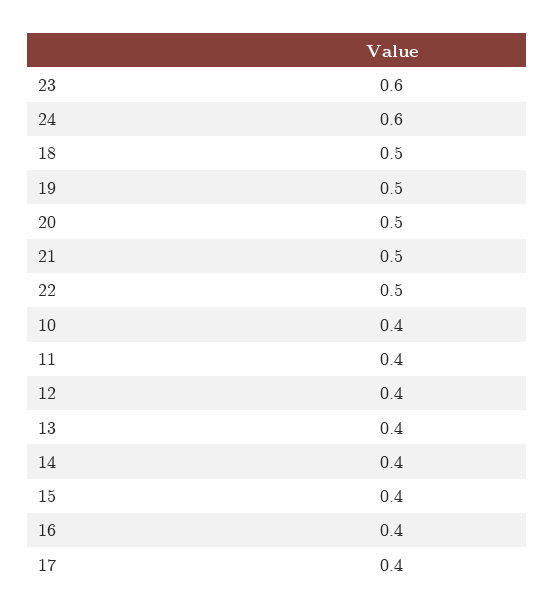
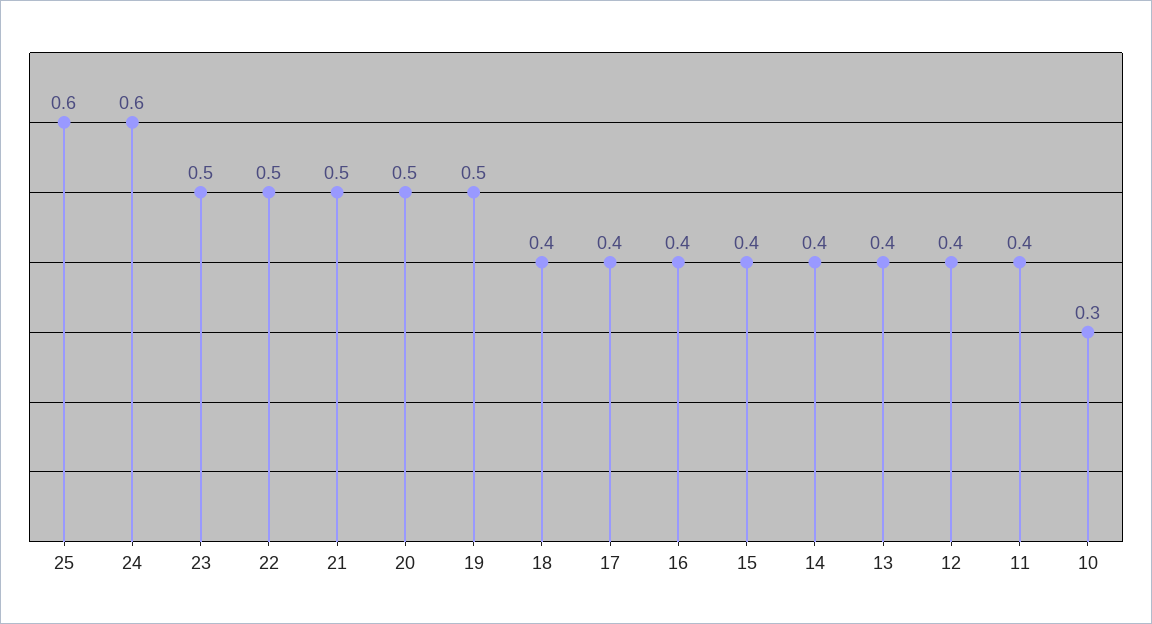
  {
-   "23": 0.6,
+   "23": 0.5,
    "24": 0.6,
-   "18": 0.5,
+   "18": 0.4,
    "19": 0.5,
    "20": 0.5,
    "21": 0.5,
    "22": 0.5,
-   "10": 0.4,
+   "10": 0.3,
    "11": 0.4,
    "12": 0.4,
    "13": 0.4,
    "14": 0.4,
    "15": 0.4,
    "16": 0.4,
-   "17": 0.4
+   "17": 0.4,
+   "25": 0.6
  }

